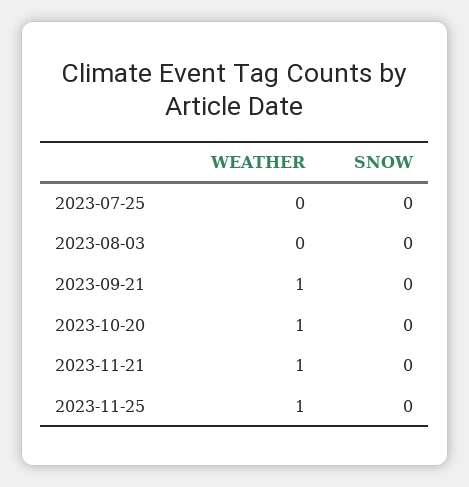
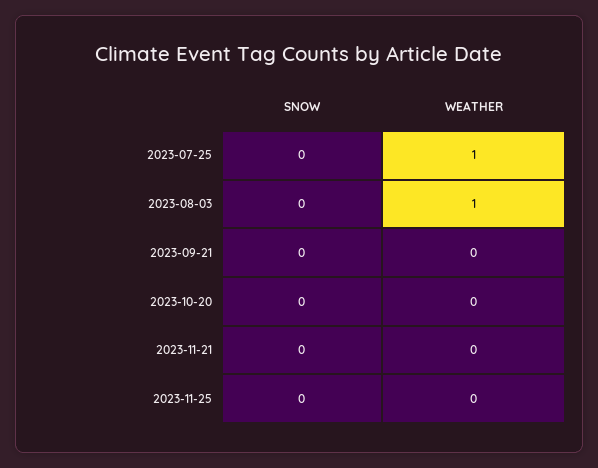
  {
    "WEATHER": {
-     "2023-07-25": 0,
+     "2023-07-25": 1,
-     "2023-08-03": 0,
+     "2023-08-03": 1,
-     "2023-09-21": 1,
+     "2023-09-21": 0,
-     "2023-10-20": 1,
+     "2023-10-20": 0,
-     "2023-11-21": 1,
+     "2023-11-21": 0,
-     "2023-11-25": 1
+     "2023-11-25": 0
    },
    "SNOW": {
      "2023-07-25": 0,
      "2023-08-03": 0,
      "2023-09-21": 0,
      "2023-10-20": 0,
      "2023-11-21": 0,
      "2023-11-25": 0
    }
  }

